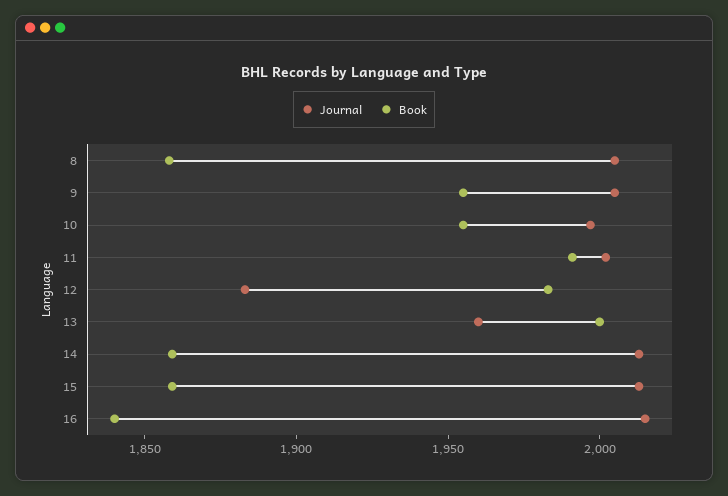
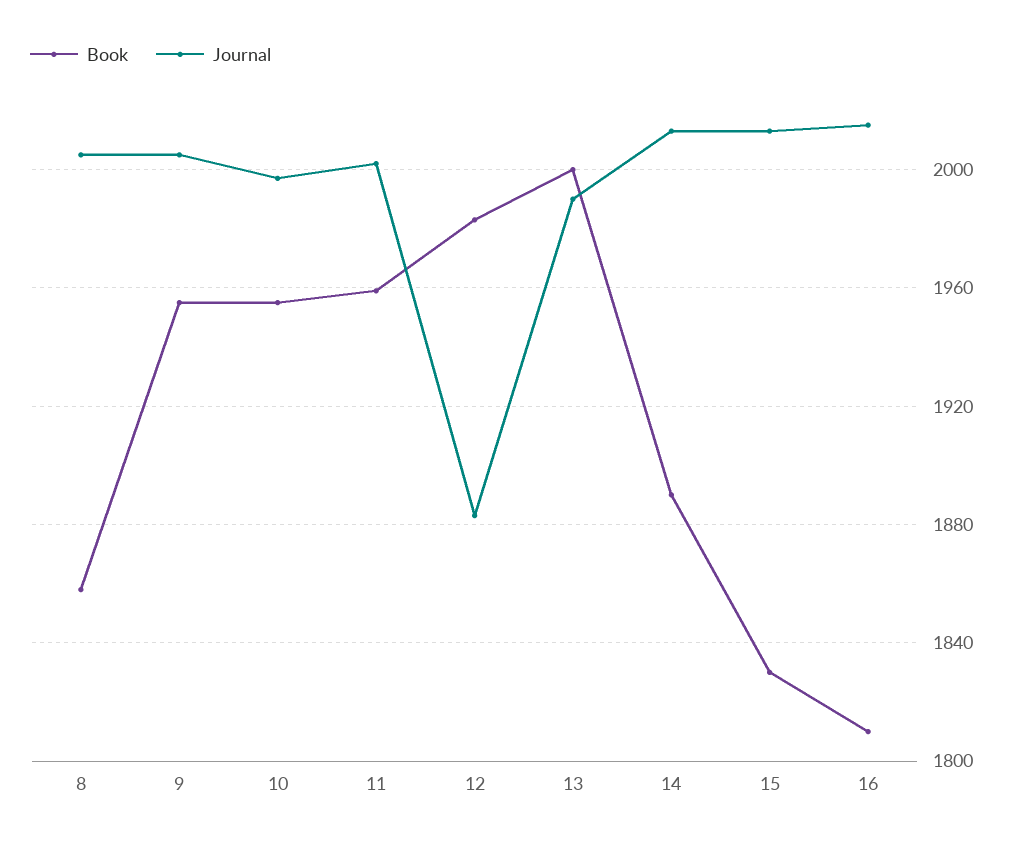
  {
    "Journal": {
      "8": 2005,
      "9": 2005,
      "10": 1995,
      "11": 2000,
      "12": 1885,
-     "13": 1960,
+     "13": 1990,
      "14": 2015,
      "15": 2015,
      "16": 2015
    },
    "Book": {
      "8": 1860,
      "9": 1955,
      "10": 1955,
-     "11": 1990,
+     "11": 1960,
      "12": 1985,
      "13": 2000,
-     "14": 1860,
+     "14": 1890,
-     "15": 1860,
+     "15": 1830,
-     "16": 1840
+     "16": 1810
    }
  }

